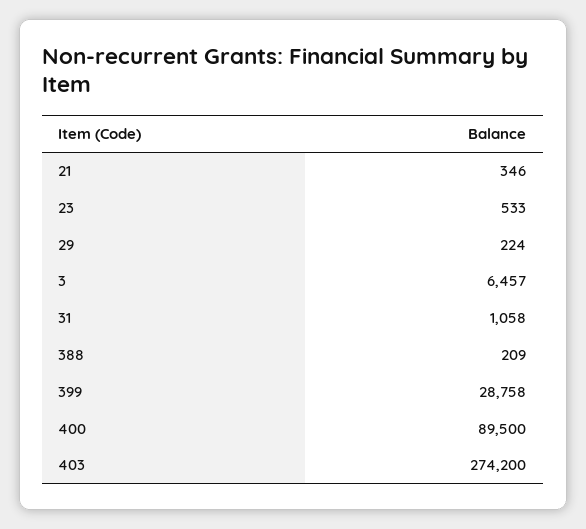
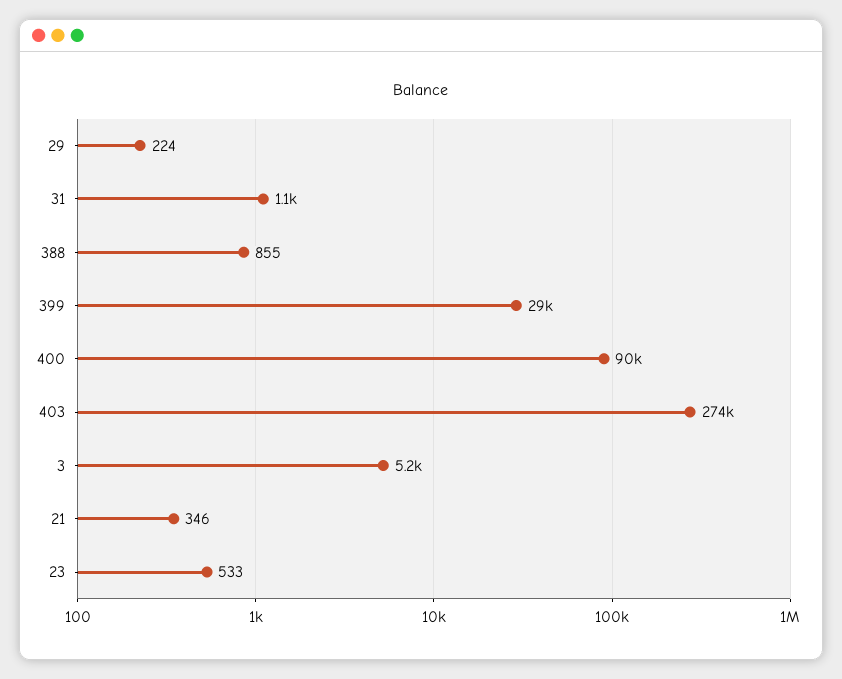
  {
    "21": 346,
    "23": 533,
    "29": 224,
-   "3": 6457,
+   "3": 5200,
    "31": 1058,
-   "388": 209,
+   "388": 855,
    "399": 28758,
    "400": 89500,
    "403": 274200
  }

